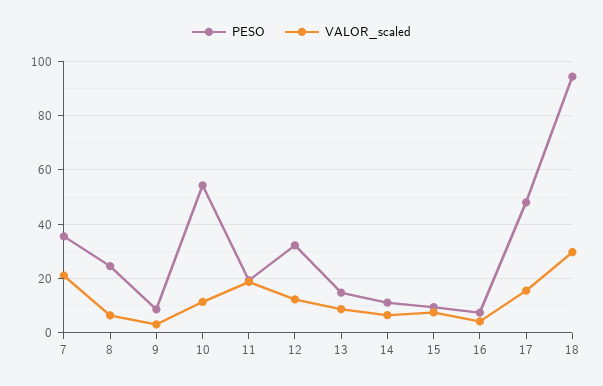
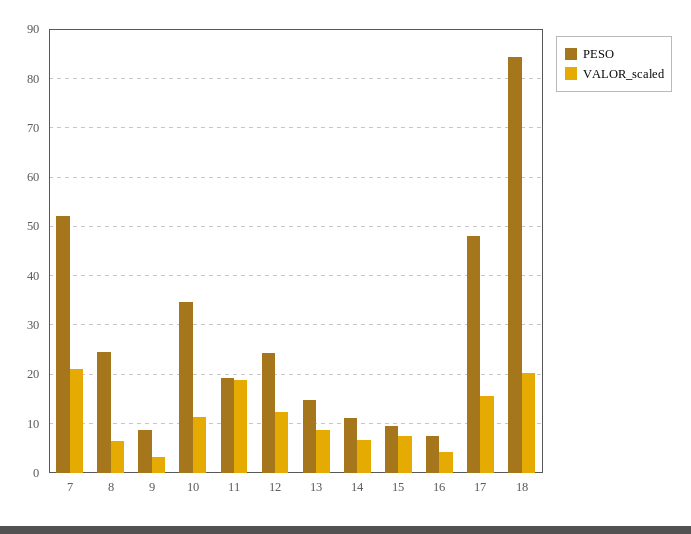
  {
    "PESO": {
-     "7": 35,
+     "7": 52,
      "8": 24,
      "9": 8,
-     "10": 55,
+     "10": 34,
      "11": 20,
-     "12": 32.5,
+     "12": 24,
      "13": 14,
      "14": 12,
      "15": 10,
      "16": 8,
      "17": 48,
-     "18": 95
+     "18": 84
    },
    "VALOR_scaled": {
      "7": 22,
      "8": 6,
      "9": 4,
      "10": 12,
      "11": 18,
      "12": 12,
      "13": 8,
      "14": 6,
      "15": 8,
      "16": 4,
      "17": 16,
-     "18": 30
+     "18": 20
    }
  }

